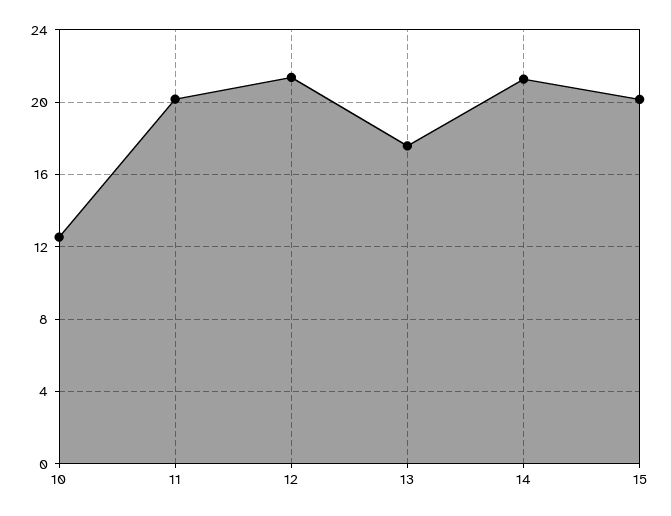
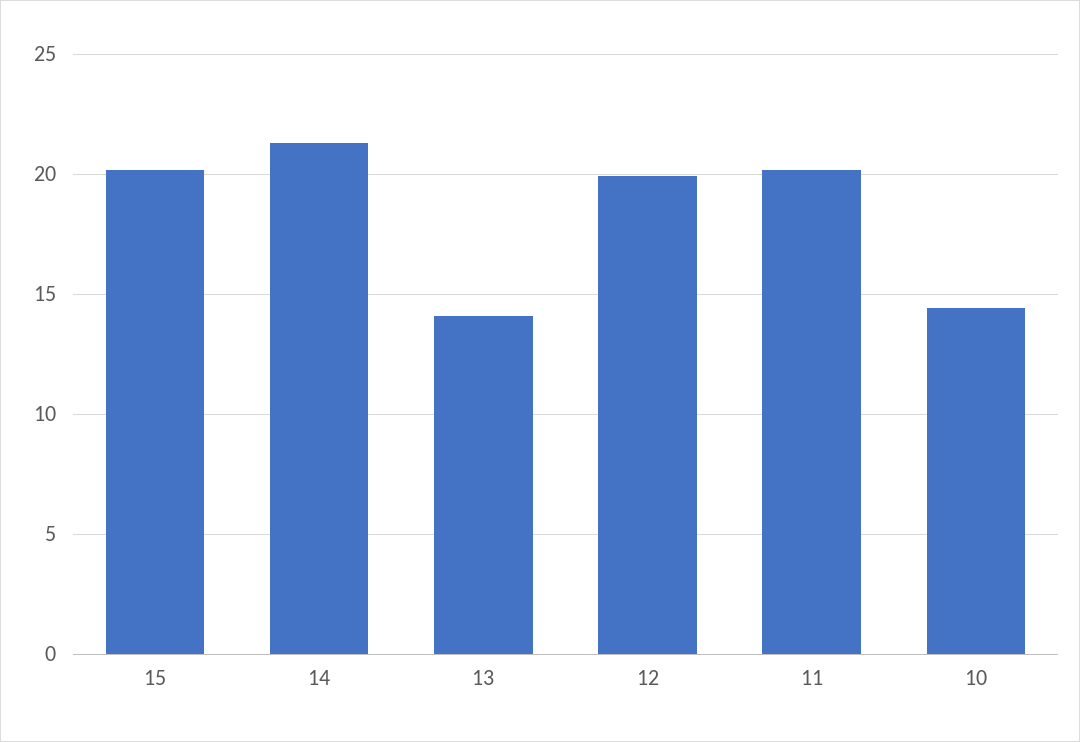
  {
-   "10": 12.5,
+   "10": 14.5,
    "11": 20,
-   "12": 21.5,
+   "12": 20,
-   "13": 17.5,
+   "13": 14,
    "14": 21.5,
    "15": 20
  }

